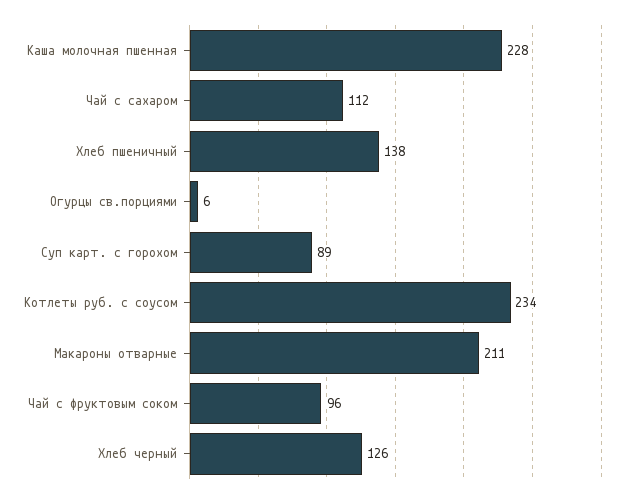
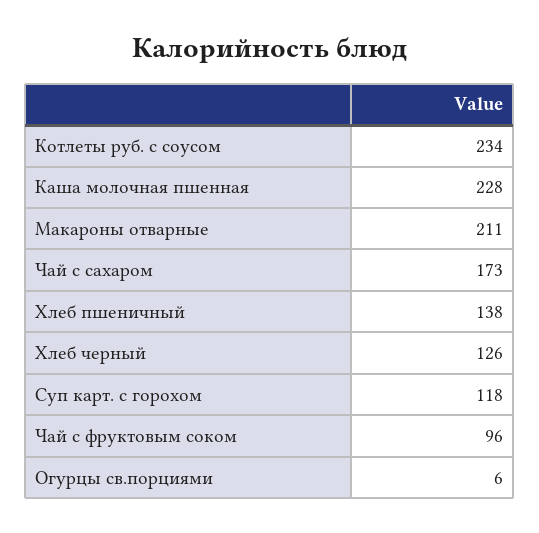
  {
    "Каша молочная пшенная": 228,
-   "Чай с сахаром": 112,
+   "Чай с сахаром": 173,
    "Хлеб пшеничный": 138,
    "Огурцы св.порциями": 6,
-   "Суп карт. с горохом": 89,
+   "Суп карт. с горохом": 118,
    "Котлеты руб. с соусом": 234,
    "Макароны отварные": 211,
    "Чай с фруктовым соком": 96,
    "Хлеб черный": 126
  }

